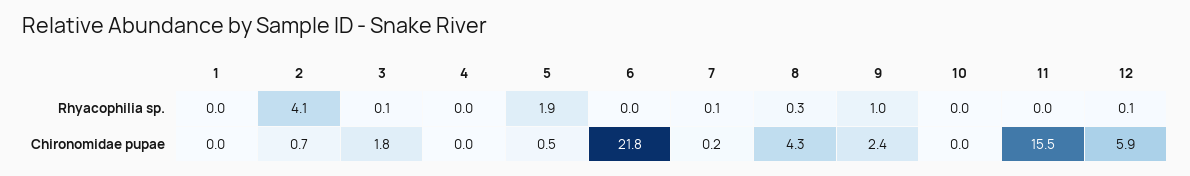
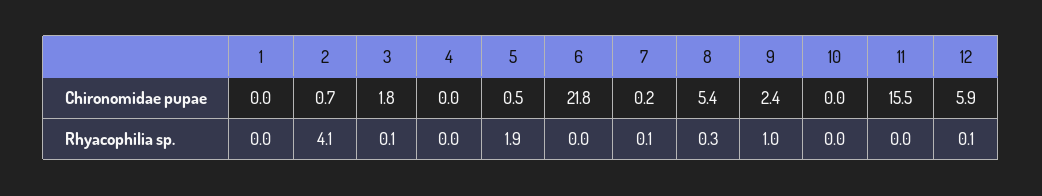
  {
    "1": {
      "Rhyacophilia sp.": 0,
      "Chironomidae pupae": 0
    },
    "2": {
      "Rhyacophilia sp.": 4.1,
      "Chironomidae pupae": 0.7
    },
    "3": {
      "Rhyacophilia sp.": 0.1,
      "Chironomidae pupae": 1.8
    },
    "4": {
      "Rhyacophilia sp.": 0,
      "Chironomidae pupae": 0
    },
    "5": {
      "Rhyacophilia sp.": 1.9,
      "Chironomidae pupae": 0.5
    },
    "6": {
      "Rhyacophilia sp.": 0,
      "Chironomidae pupae": 21.8
    },
    "7": {
      "Rhyacophilia sp.": 0.1,
      "Chironomidae pupae": 0.2
    },
    "8": {
      "Rhyacophilia sp.": 0.3,
-     "Chironomidae pupae": 4.3
+     "Chironomidae pupae": 5.4
    },
    "9": {
      "Rhyacophilia sp.": 1,
      "Chironomidae pupae": 2.4
    },
    "10": {
      "Rhyacophilia sp.": 0,
      "Chironomidae pupae": 0
    },
    "11": {
      "Rhyacophilia sp.": 0,
      "Chironomidae pupae": 15.5
    },
    "12": {
      "Rhyacophilia sp.": 0.1,
      "Chironomidae pupae": 5.9
    }
  }

